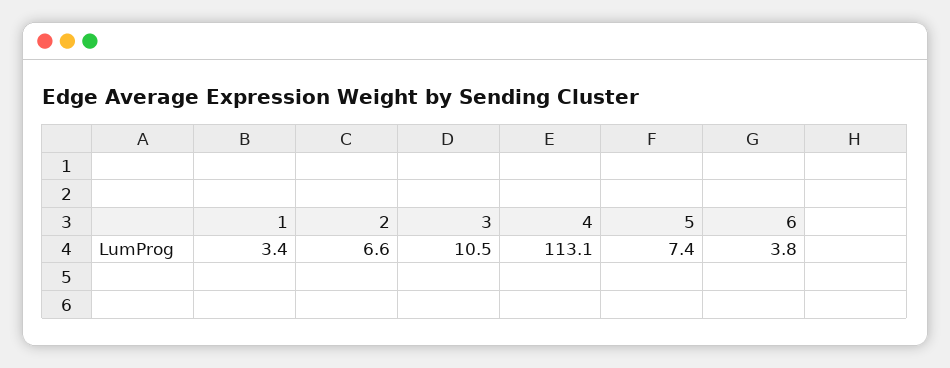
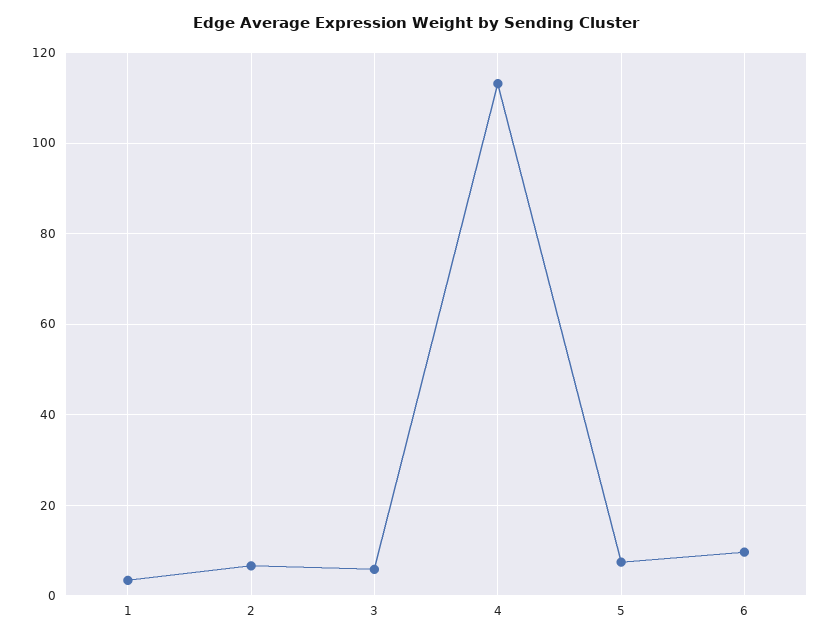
  {
    "1": 3.4,
    "2": 6.6,
-   "3": 10.5,
+   "3": 6,
    "4": 113.1,
    "5": 7.4,
-   "6": 3.8
+   "6": 10
  }

